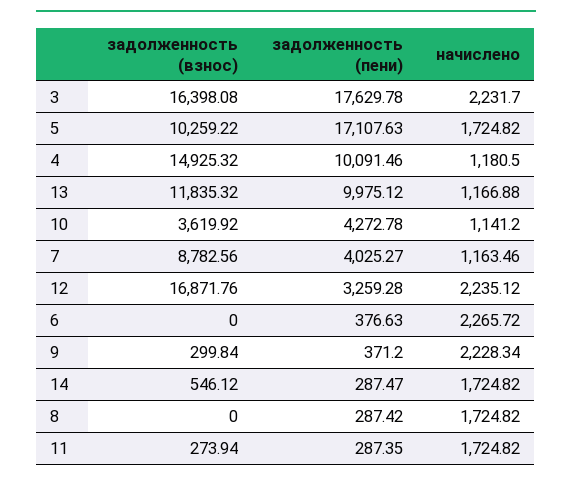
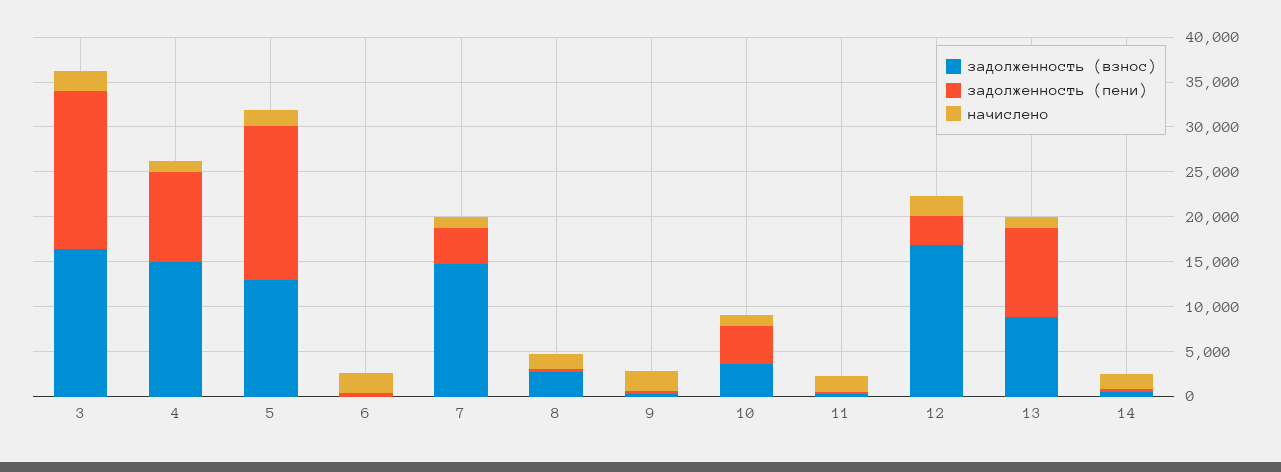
  {
    "задолженность (взнос)": {
      "3": 16398.08,
-     "5": 10259.22,
+     "5": 13000,
      "4": 14925.32,
-     "13": 11835.32,
+     "13": 9000,
      "10": 3619.92,
-     "7": 8782.56,
+     "7": 15000,
      "12": 16871.76,
      "6": 0,
      "9": 299.84,
      "14": 546.12,
-     "8": 0,
+     "8": 3000,
      "11": 273.94
    },
    "задолженность (пени)": {
      "3": 17629.78,
      "5": 17107.63,
      "4": 10091.46,
      "13": 9975.12,
      "10": 4272.78,
      "7": 4025.27,
      "12": 3259.28,
      "6": 376.63,
      "9": 371.2,
      "14": 287.47,
      "8": 287.42,
      "11": 287.35
    },
    "начислено": {
      "3": 2231.7,
      "5": 1724.82,
      "4": 1180.5,
      "13": 1166.88,
      "10": 1141.2,
      "7": 1163.46,
      "12": 2235.12,
      "6": 2265.72,
      "9": 2228.34,
      "14": 1724.82,
      "8": 1724.82,
      "11": 1724.82
    }
  }

